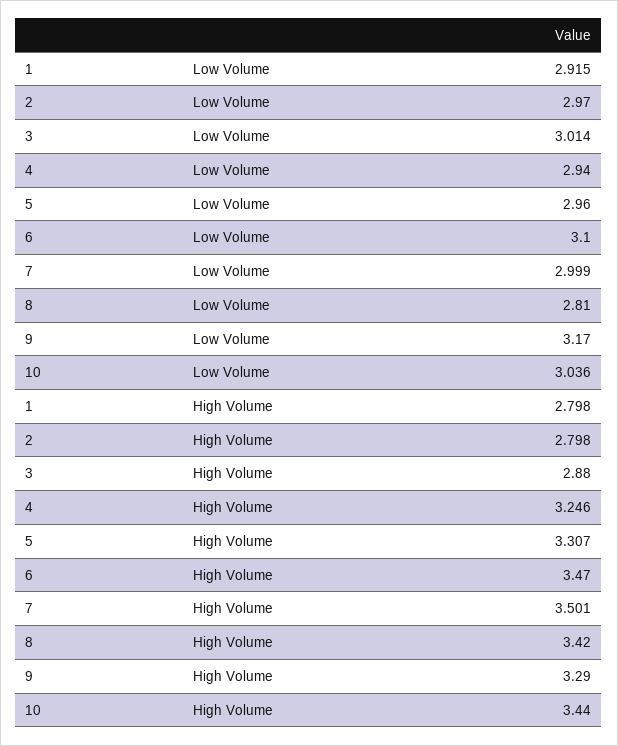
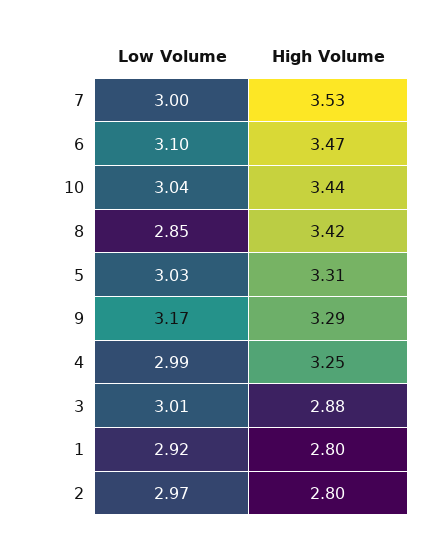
  {
    "1": {
      "Low Volume": 2.915,
      "High Volume": 2.798
    },
    "2": {
      "Low Volume": 2.97,
      "High Volume": 2.798
    },
    "3": {
      "Low Volume": 3.014,
      "High Volume": 2.88
    },
    "4": {
-     "Low Volume": 2.94,
+     "Low Volume": 2.99,
      "High Volume": 3.246
    },
    "5": {
-     "Low Volume": 2.96,
+     "Low Volume": 3.03,
      "High Volume": 3.307
    },
    "6": {
      "Low Volume": 3.1,
      "High Volume": 3.47
    },
    "7": {
      "Low Volume": 2.999,
-     "High Volume": 3.501
+     "High Volume": 3.53
    },
    "8": {
-     "Low Volume": 2.81,
+     "Low Volume": 2.85,
      "High Volume": 3.42
    },
    "9": {
      "Low Volume": 3.17,
      "High Volume": 3.29
    },
    "10": {
      "Low Volume": 3.036,
      "High Volume": 3.44
    }
  }

